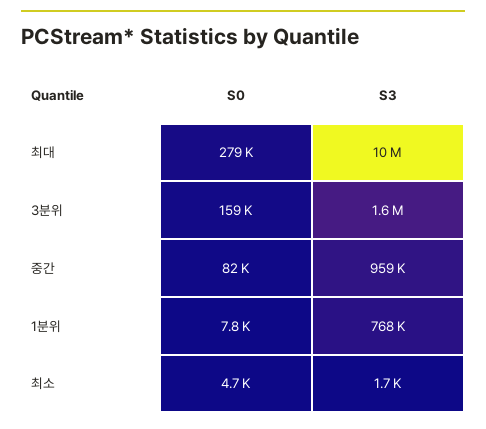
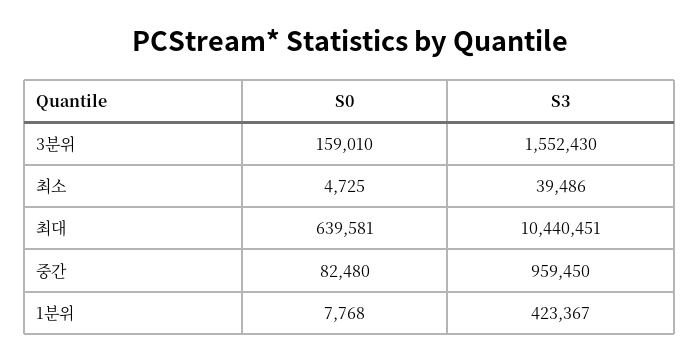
  {
    "S0": {
-     "최대": 279000,
+     "최대": 639581,
      "3분위": 159010,
      "중간": 82480,
      "1분위": 7768,
      "최소": 4725
    },
    "S3": {
      "최대": 10440451,
      "3분위": 1552430,
      "중간": 959450,
-     "1분위": 768000,
+     "1분위": 423367,
-     "최소": 1700
+     "최소": 39486
    }
  }

